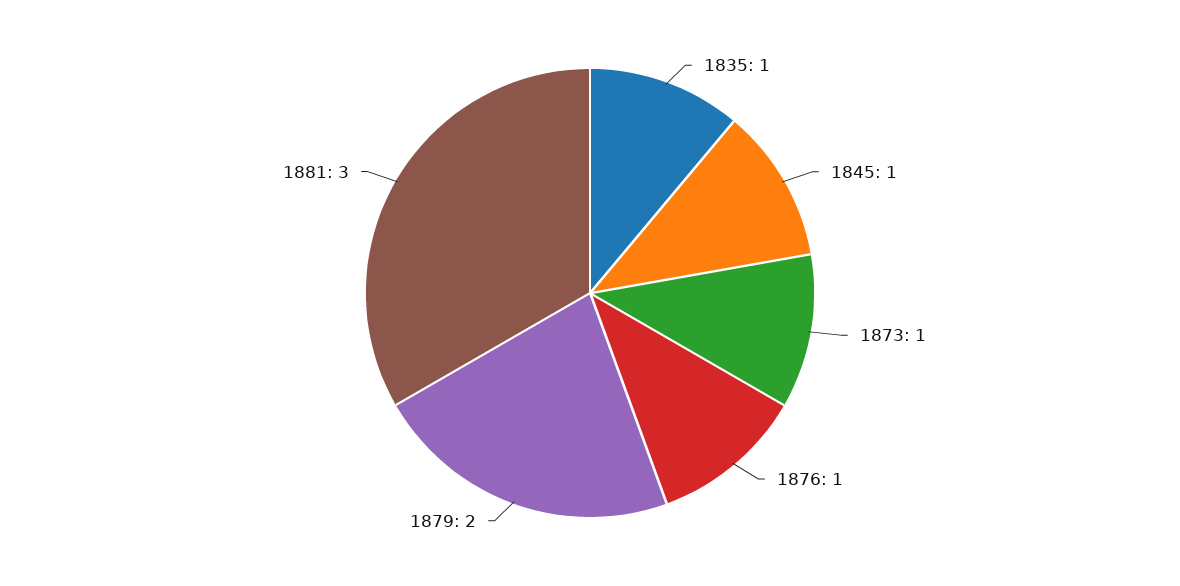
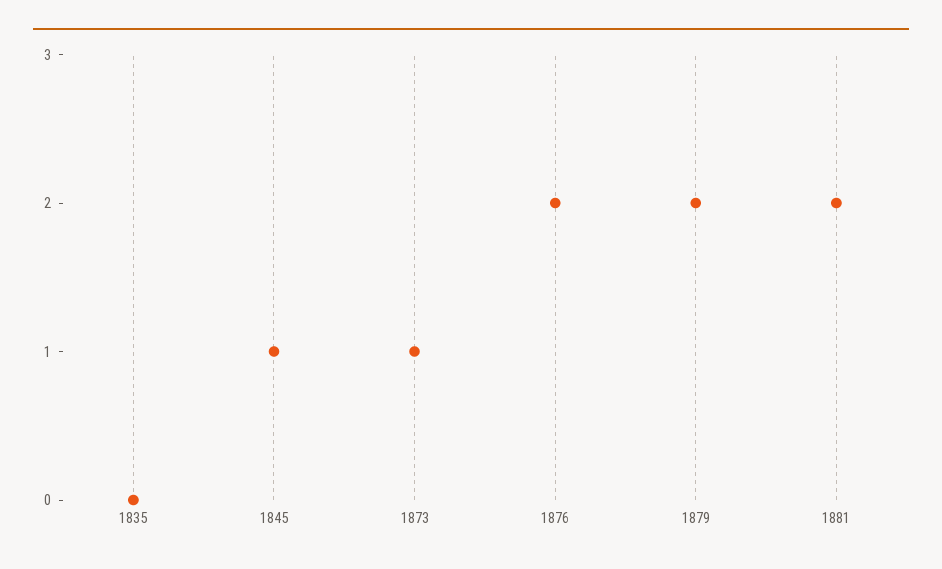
  {
-   "1835": 1,
+   "1835": 0,
    "1845": 1,
    "1873": 1,
-   "1876": 1,
+   "1876": 2,
    "1879": 2,
-   "1881": 3
+   "1881": 2
  }

